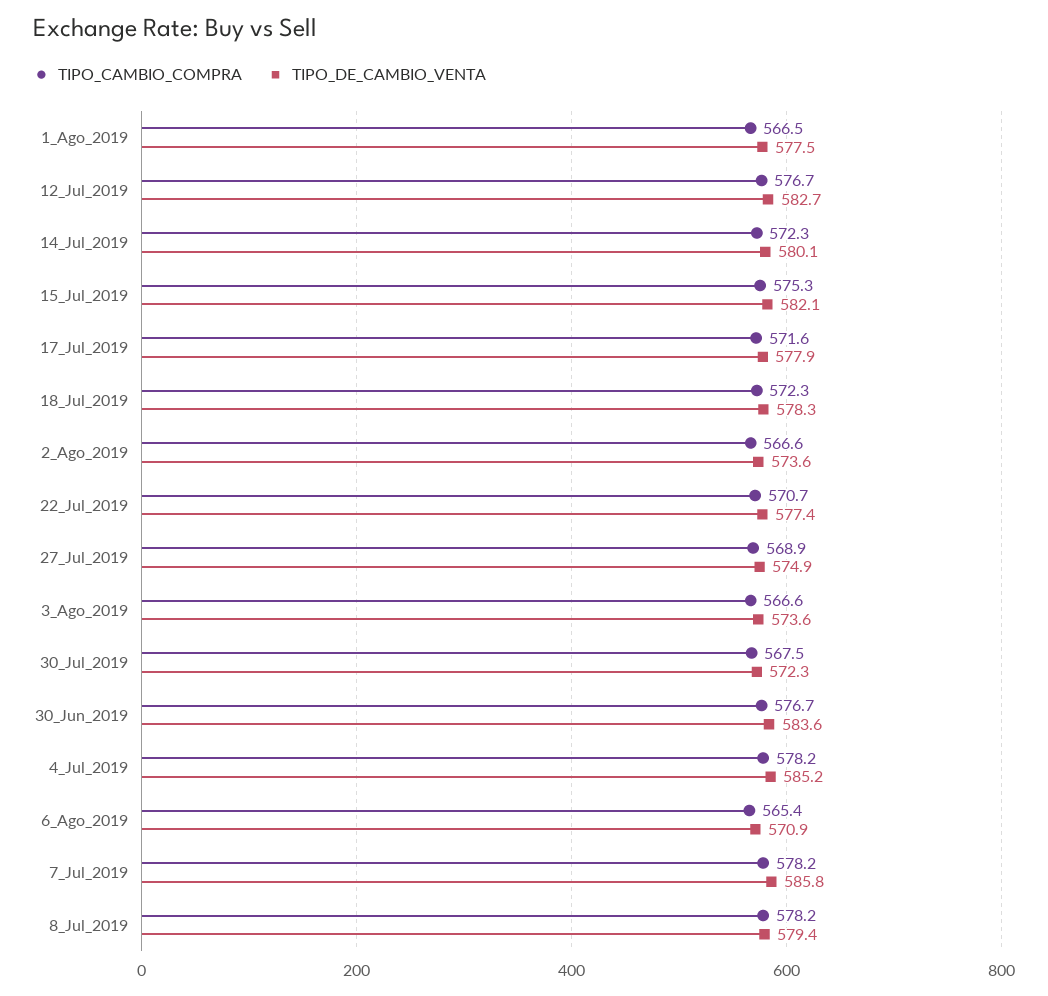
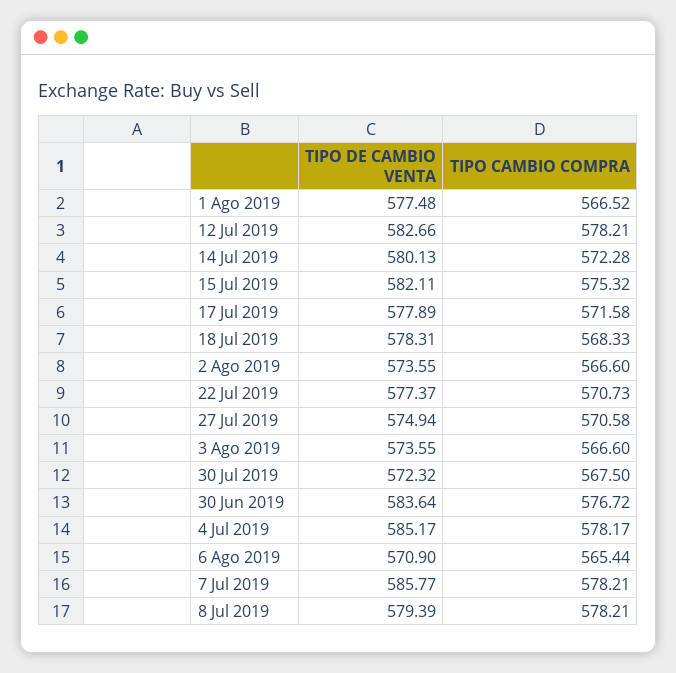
  {
    "TIPO_CAMBIO_COMPRA": {
      "1_Ago_2019": 566.52,
-     "12_Jul_2019": 576.7,
+     "12_Jul_2019": 578.21,
      "14_Jul_2019": 572.28,
      "15_Jul_2019": 575.32,
      "17_Jul_2019": 571.58,
-     "18_Jul_2019": 572.3,
+     "18_Jul_2019": 568.33,
      "2_Ago_2019": 566.6,
      "22_Jul_2019": 570.73,
-     "27_Jul_2019": 568.9,
+     "27_Jul_2019": 570.58,
      "3_Ago_2019": 566.6,
      "30_Jul_2019": 567.5,
      "30_Jun_2019": 576.72,
      "4_Jul_2019": 578.17,
      "6_Ago_2019": 565.44,
      "7_Jul_2019": 578.21,
      "8_Jul_2019": 578.21
    },
    "TIPO_DE_CAMBIO_VENTA": {
      "1_Ago_2019": 577.48,
      "12_Jul_2019": 582.66,
      "14_Jul_2019": 580.13,
      "15_Jul_2019": 582.11,
      "17_Jul_2019": 577.89,
      "18_Jul_2019": 578.31,
      "2_Ago_2019": 573.55,
      "22_Jul_2019": 577.37,
      "27_Jul_2019": 574.94,
      "3_Ago_2019": 573.55,
      "30_Jul_2019": 572.32,
      "30_Jun_2019": 583.64,
      "4_Jul_2019": 585.17,
      "6_Ago_2019": 570.9,
      "7_Jul_2019": 585.77,
      "8_Jul_2019": 579.39
    }
  }

